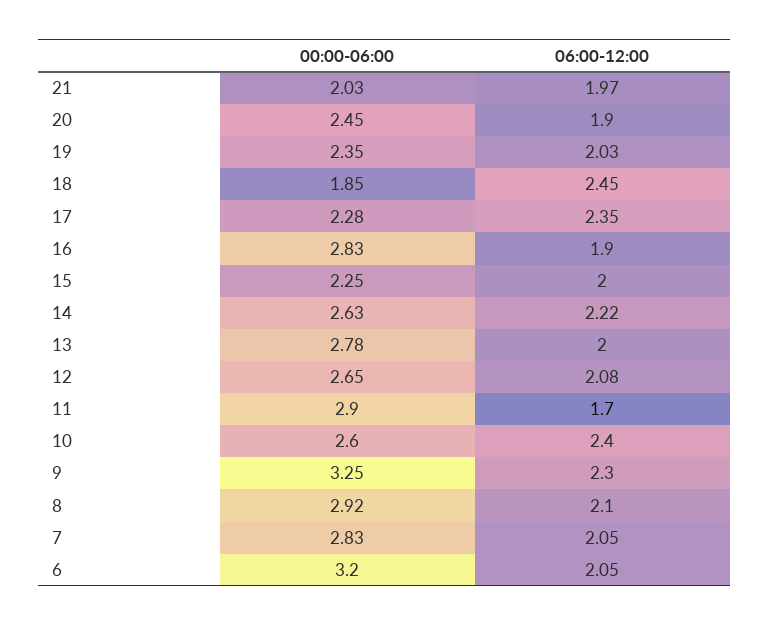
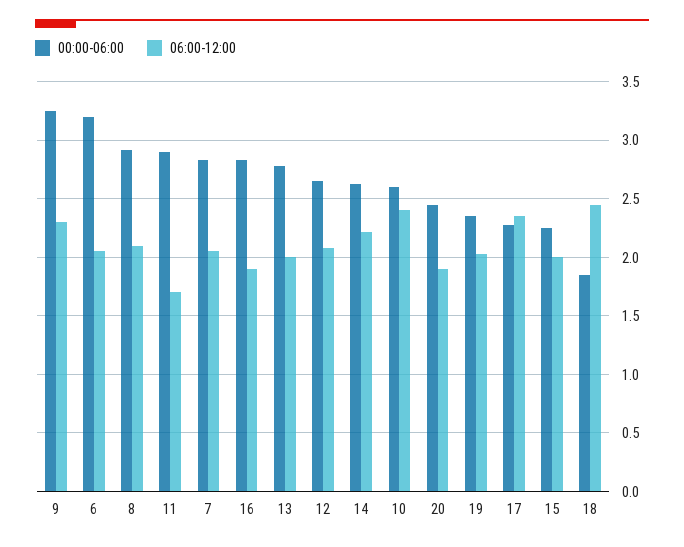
  {
    "00:00-06:00": {
-     "21": 2.03,
      "20": 2.45,
      "19": 2.35,
      "18": 1.85,
      "17": 2.28,
      "16": 2.83,
      "15": 2.25,
      "14": 2.63,
      "13": 2.78,
      "12": 2.65,
      "11": 2.9,
      "10": 2.6,
      "9": 3.25,
      "8": 2.92,
      "7": 2.83,
      "6": 3.2
    },
    "06:00-12:00": {
-     "21": 1.97,
      "20": 1.9,
      "19": 2.03,
      "18": 2.45,
      "17": 2.35,
      "16": 1.9,
      "15": 2,
      "14": 2.22,
      "13": 2,
      "12": 2.08,
      "11": 1.7,
      "10": 2.4,
      "9": 2.3,
      "8": 2.1,
      "7": 2.05,
      "6": 2.05
    }
  }

